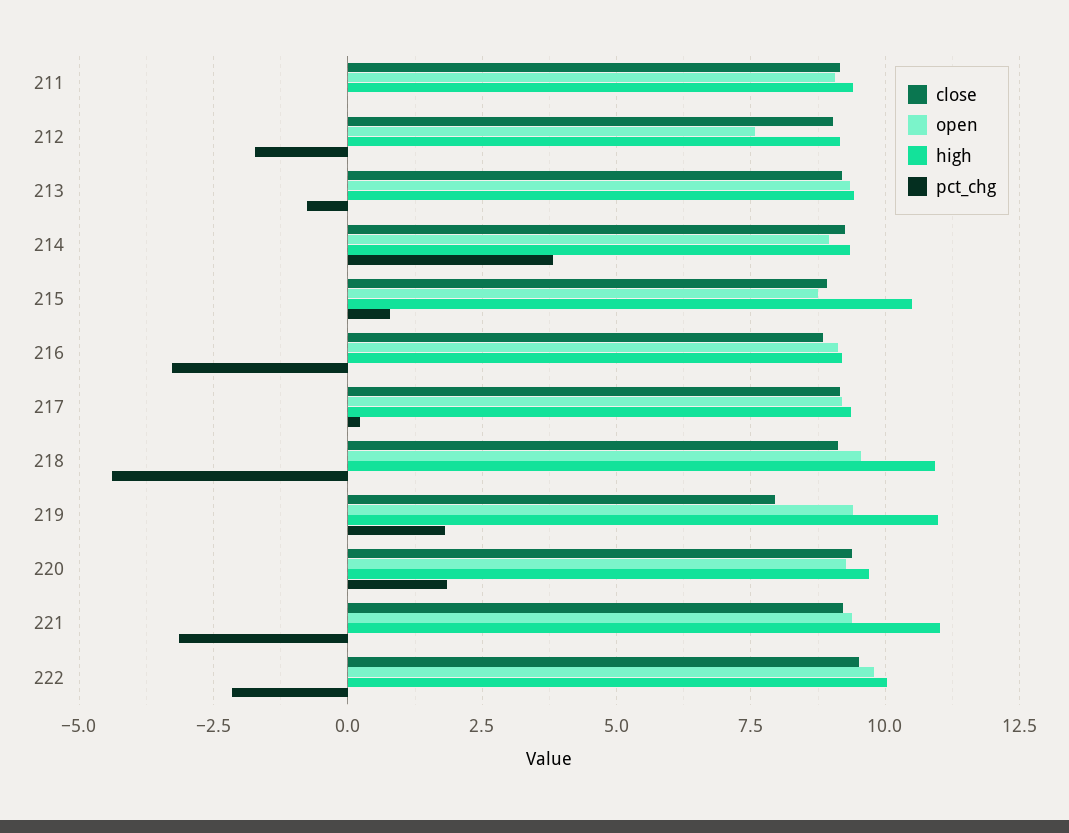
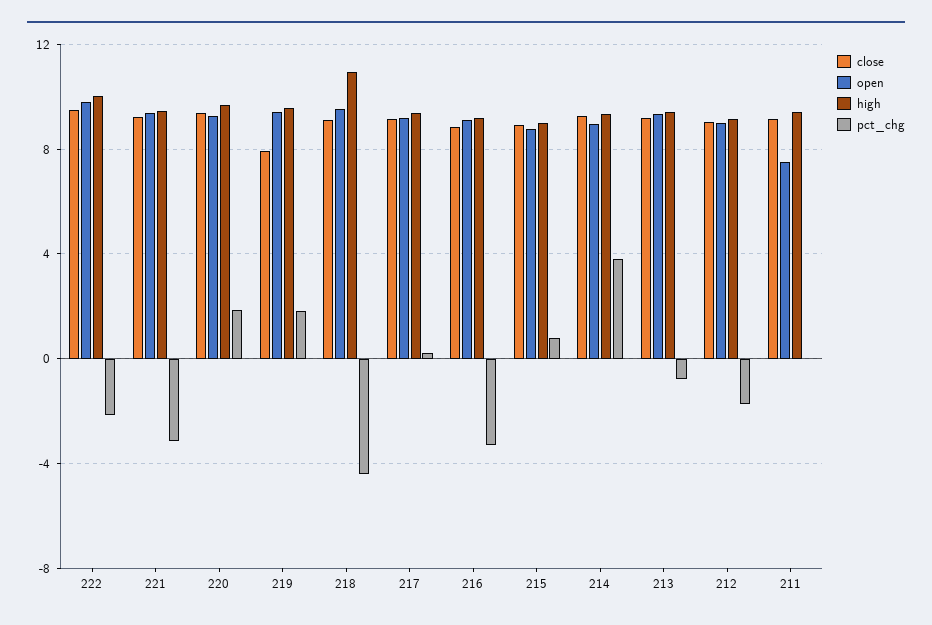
  {
    "close": {
      "211": 9.25,
      "212": 9,
      "213": 9.25,
      "214": 9.25,
      "215": 9,
      "216": 8.75,
      "217": 9.25,
      "218": 9.25,
      "219": 8,
      "220": 9.5,
      "221": 9.25,
      "222": 9.5
    },
    "open": {
-     "211": 9,
+     "211": 7.5,
-     "212": 7.5,
+     "212": 9,
      "213": 9.25,
      "214": 9,
      "215": 8.75,
      "216": 9,
      "217": 9.25,
      "218": 9.5,
      "219": 9.5,
      "220": 9.25,
      "221": 9.5,
      "222": 9.75
    },
    "high": {
      "211": 9.5,
      "212": 9.25,
      "213": 9.5,
      "214": 9.25,
-     "215": 10.5,
+     "215": 9,
      "216": 9.25,
      "217": 9.25,
      "218": 11,
-     "219": 11,
+     "219": 9.5,
      "220": 9.75,
-     "221": 11,
+     "221": 9.5,
      "222": 10
    },
    "pct_chg": {
      "211": 0,
      "212": -1.75,
      "213": -0.75,
      "214": 3.75,
      "215": 0.75,
      "216": -3.25,
      "217": 0.25,
      "218": -4.5,
      "219": 1.75,
      "220": 1.75,
      "221": -3.25,
      "222": -2.25
    }
  }

